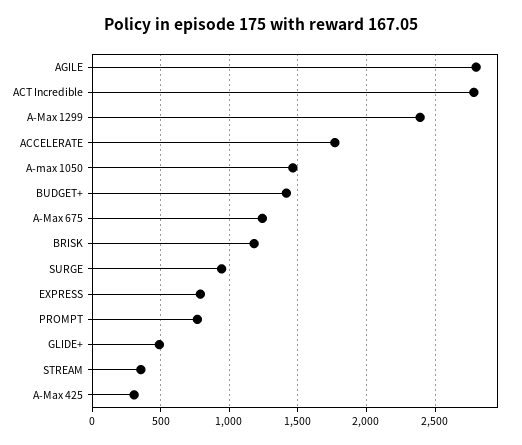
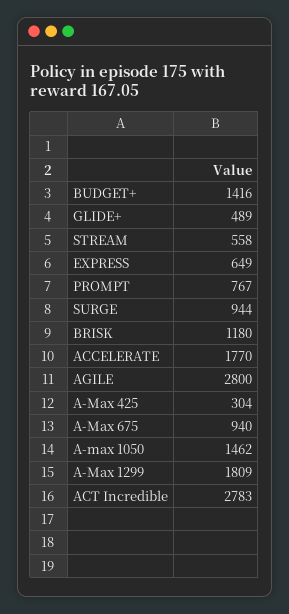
  {
    "AGILE": 2800,
    "ACT Incredible": 2783,
-   "A-Max 1299": 2400,
+   "A-Max 1299": 1809,
    "ACCELERATE": 1770,
    "A-max 1050": 1462,
    "BUDGET+": 1416,
-   "A-Max 675": 1250,
+   "A-Max 675": 940,
    "BRISK": 1180,
    "SURGE": 944,
-   "EXPRESS": 800,
+   "EXPRESS": 649,
    "PROMPT": 767,
    "GLIDE+": 489,
-   "STREAM": 350,
+   "STREAM": 558,
    "A-Max 425": 304
  }

